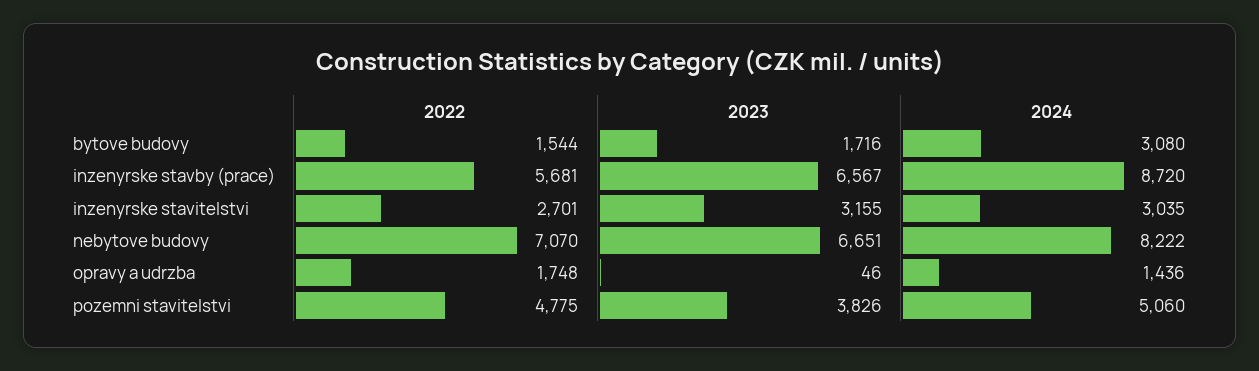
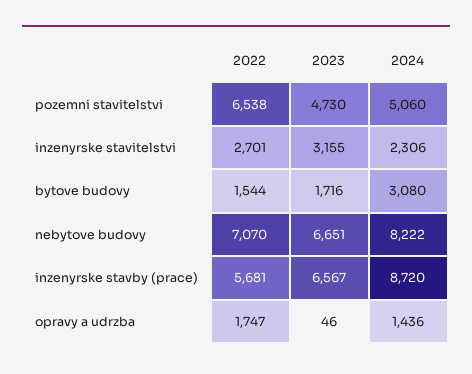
  {
    "2022": {
      "bytove budovy": 1544,
      "inzenyrske stavby (prace)": 5681,
      "inzenyrske stavitelstvi": 2701,
      "nebytove budovy": 7070,
-     "opravy a udrzba": 1748,
+     "opravy a udrzba": 1747,
-     "pozemni stavitelstvi": 4775
+     "pozemni stavitelstvi": 6538
    },
    "2023": {
      "bytove budovy": 1716,
      "inzenyrske stavby (prace)": 6567,
      "inzenyrske stavitelstvi": 3155,
      "nebytove budovy": 6651,
      "opravy a udrzba": 46,
-     "pozemni stavitelstvi": 3826
+     "pozemni stavitelstvi": 4730
    },
    "2024": {
      "bytove budovy": 3080,
      "inzenyrske stavby (prace)": 8720,
-     "inzenyrske stavitelstvi": 3035,
+     "inzenyrske stavitelstvi": 2306,
      "nebytove budovy": 8222,
      "opravy a udrzba": 1436,
      "pozemni stavitelstvi": 5060
    }
  }

